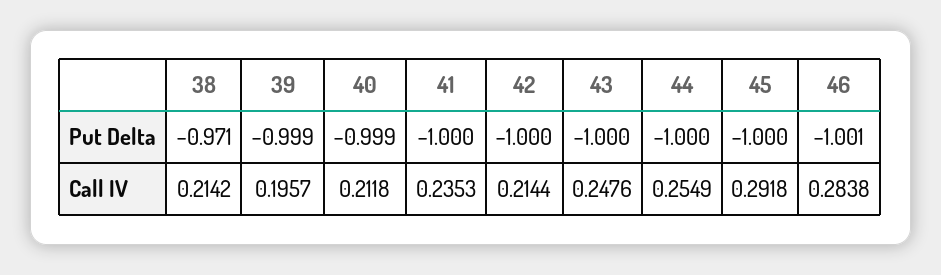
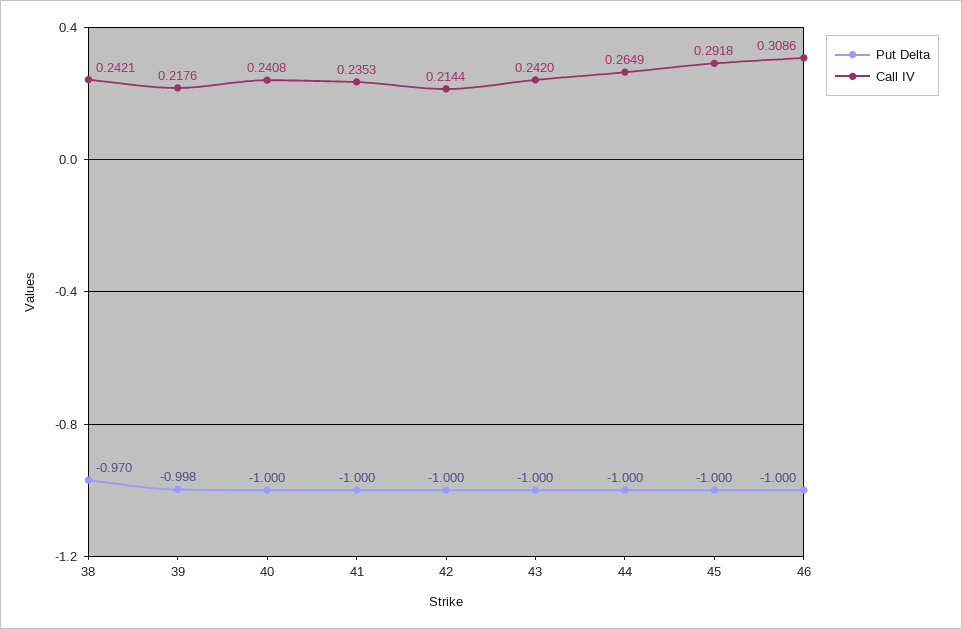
  {
    "Put Delta": {
-     "38": -0.971,
+     "38": -0.97,
-     "39": -0.999,
+     "39": -0.998,
-     "40": -0.999,
+     "40": -1,
      "41": -1,
      "42": -1,
      "43": -1,
      "44": -1,
      "45": -1,
-     "46": -1.001
+     "46": -1
    },
    "Call IV": {
-     "38": 0.2142,
+     "38": 0.2421,
-     "39": 0.1957,
+     "39": 0.2176,
-     "40": 0.2118,
+     "40": 0.2408,
      "41": 0.2353,
      "42": 0.2144,
-     "43": 0.2476,
+     "43": 0.242,
-     "44": 0.2549,
+     "44": 0.2649,
      "45": 0.2918,
-     "46": 0.2838
+     "46": 0.3086
    }
  }

